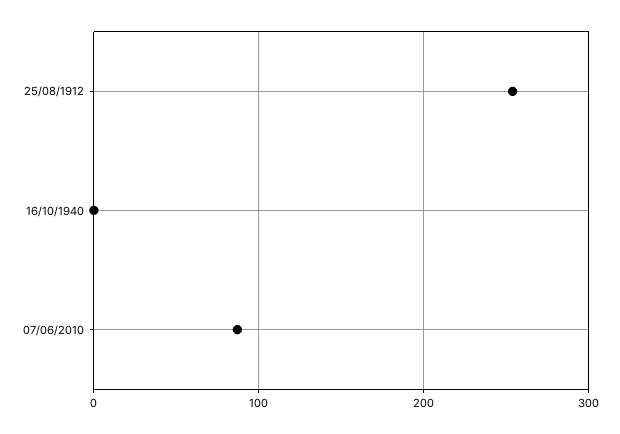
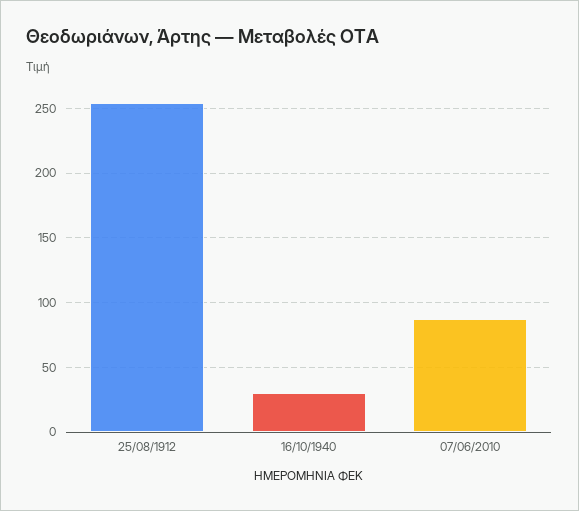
  {
    "25/08/1912": 255,
-   "16/10/1940": 0,
+   "16/10/1940": 30,
    "07/06/2010": 85
  }

